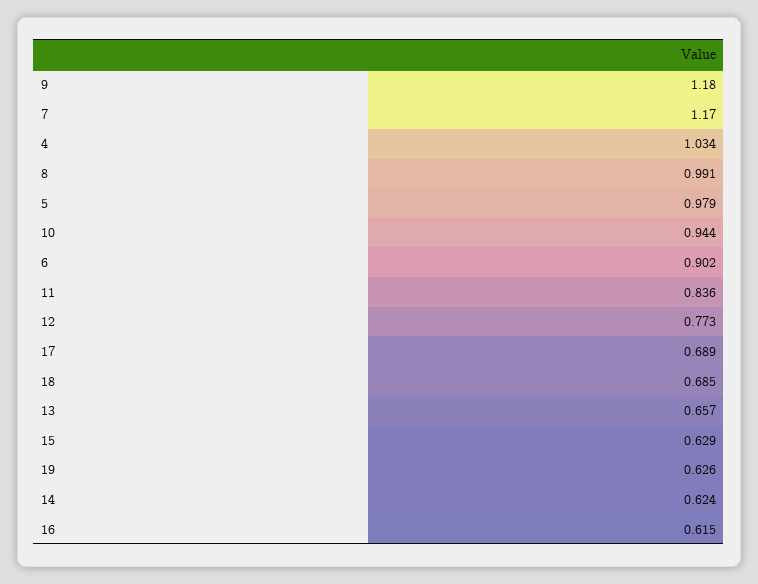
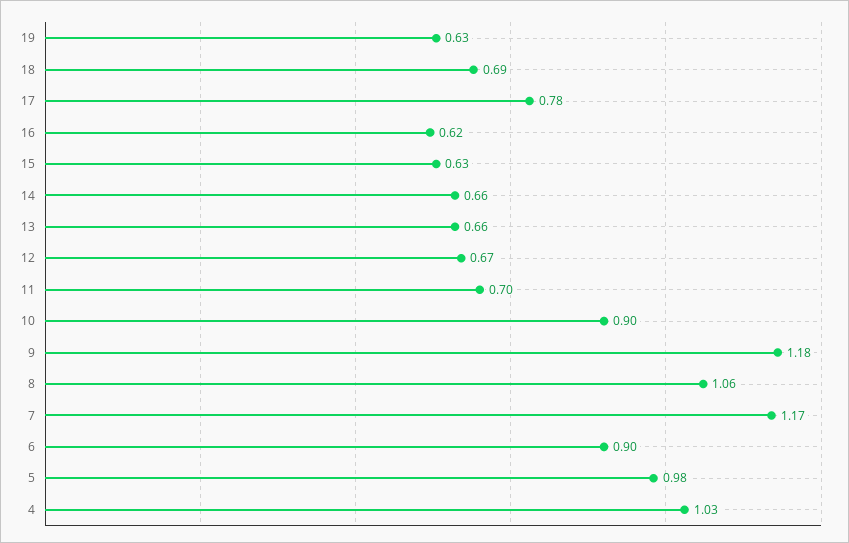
  {
    "9": 1.18,
    "7": 1.17,
    "4": 1.034,
-   "8": 0.991,
+   "8": 1.06,
    "5": 0.979,
-   "10": 0.944,
+   "10": 0.9,
    "6": 0.902,
-   "11": 0.836,
+   "11": 0.7,
-   "12": 0.773,
+   "12": 0.67,
-   "17": 0.689,
+   "17": 0.78,
    "18": 0.685,
    "13": 0.657,
    "15": 0.629,
    "19": 0.626,
-   "14": 0.624,
+   "14": 0.66,
    "16": 0.615
  }

